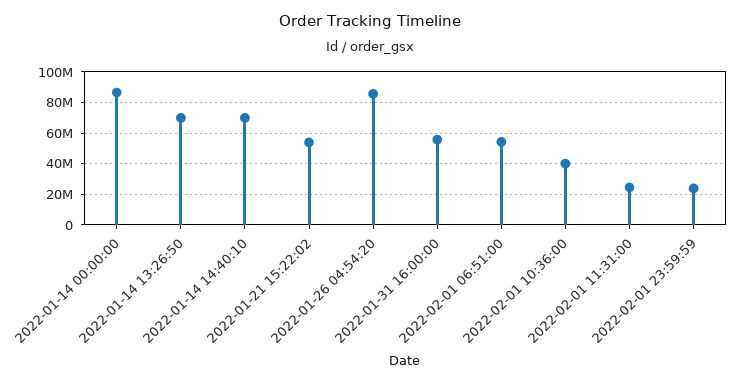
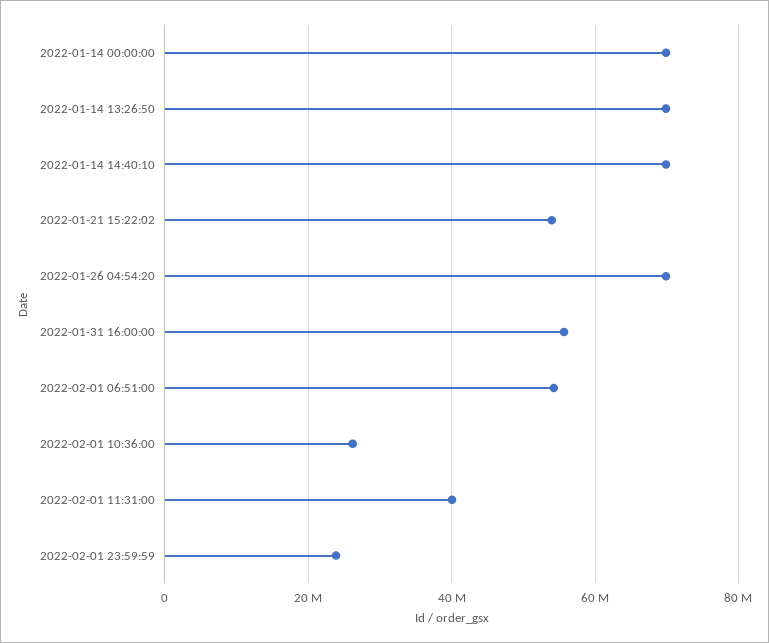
  {
-   "2022-01-14 00:00:00": 85000000,
+   "2022-01-14 00:00:00": 70000000,
    "2022-01-14 13:26:50": 70000000,
    "2022-01-14 14:40:10": 70000000,
    "2022-01-21 15:22:02": 54000000,
-   "2022-01-26 04:54:20": 85000000,
+   "2022-01-26 04:54:20": 70000000,
    "2022-01-31 16:00:00": 56000000,
    "2022-02-01 06:51:00": 54000000,
-   "2022-02-01 10:36:00": 40000000,
+   "2022-02-01 10:36:00": 26000000,
-   "2022-02-01 11:31:00": 25000000,
+   "2022-02-01 11:31:00": 40000000,
    "2022-02-01 23:59:59": 24000000
  }

